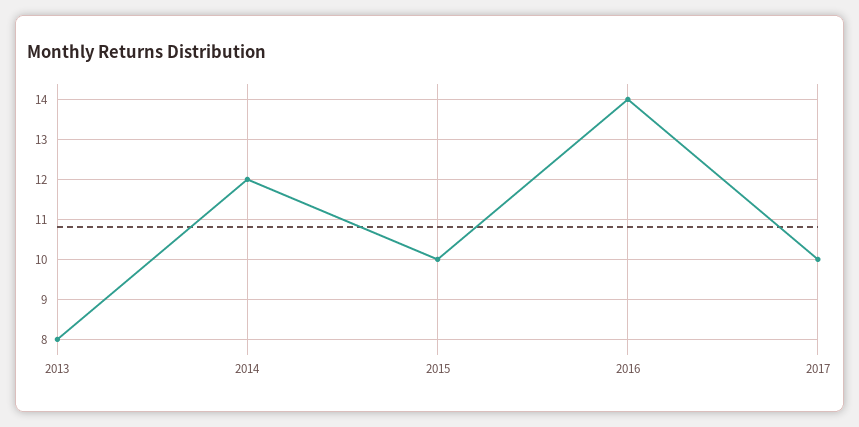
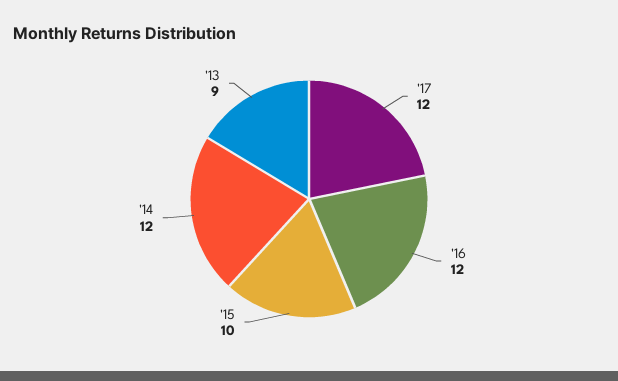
  {
-   "2013": 8,
+   "2013": 9,
    "2014": 12,
    "2015": 10,
-   "2016": 14,
+   "2016": 12,
-   "2017": 10
+   "2017": 12
  }

